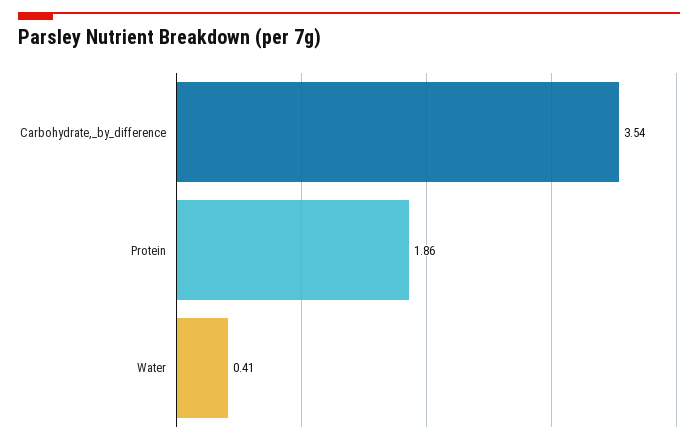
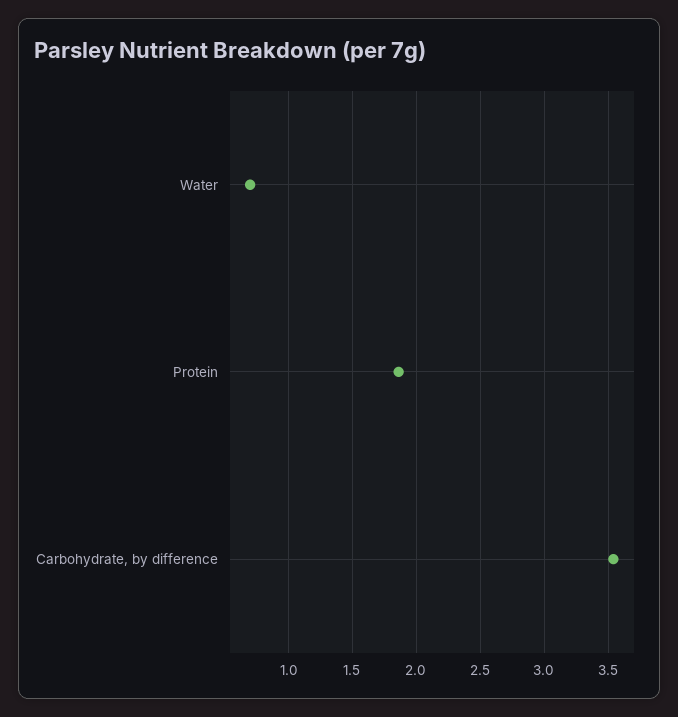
  {
    "Carbohydrate,_by_difference": 3.54,
    "Protein": 1.86,
-   "Water": 0.41
+   "Water": 0.7
  }

